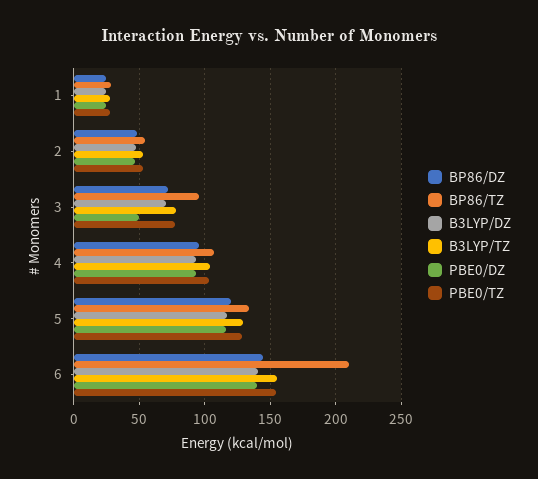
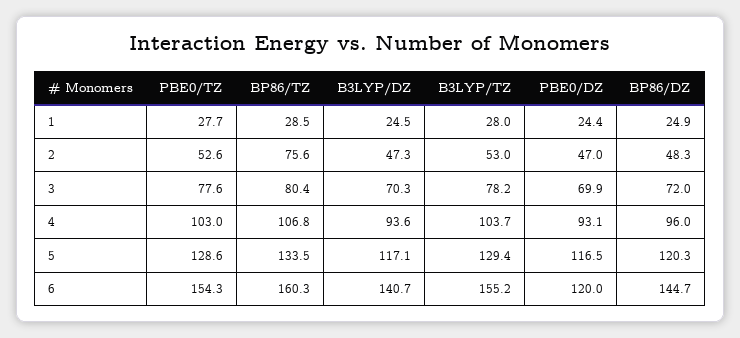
  {
    "BP86/DZ": {
      "1": 24.9,
      "2": 48.3,
      "3": 72,
      "4": 96,
      "5": 120.3,
      "6": 144.7
    },
    "BP86/TZ": {
      "1": 28.5,
-     "2": 55,
+     "2": 75.6,
-     "3": 95,
+     "3": 80.4,
      "4": 106.8,
      "5": 133.5,
-     "6": 210
+     "6": 160.3
    },
    "B3LYP/DZ": {
      "1": 24.5,
      "2": 47.3,
      "3": 70.3,
      "4": 93.6,
      "5": 117.1,
      "6": 140.7
    },
    "B3LYP/TZ": {
      "1": 28,
      "2": 53,
      "3": 78.2,
      "4": 103.7,
      "5": 129.4,
      "6": 155.2
    },
    "PBE0/DZ": {
      "1": 24.4,
      "2": 47,
-     "3": 50,
+     "3": 69.9,
      "4": 93.1,
      "5": 116.5,
-     "6": 140
+     "6": 120
    },
    "PBE0/TZ": {
      "1": 27.7,
      "2": 52.6,
      "3": 77.6,
      "4": 103,
      "5": 128.6,
      "6": 154.3
    }
  }

